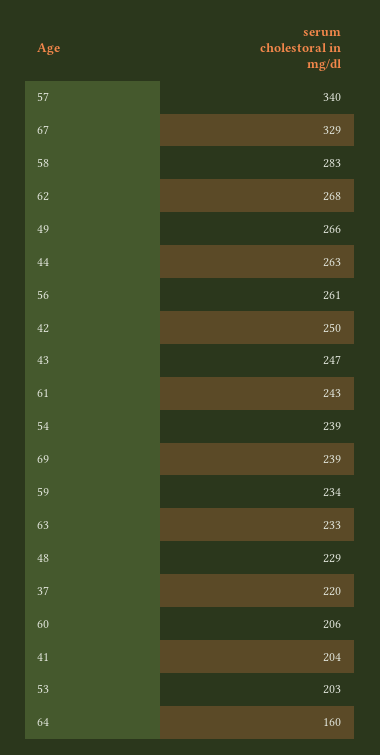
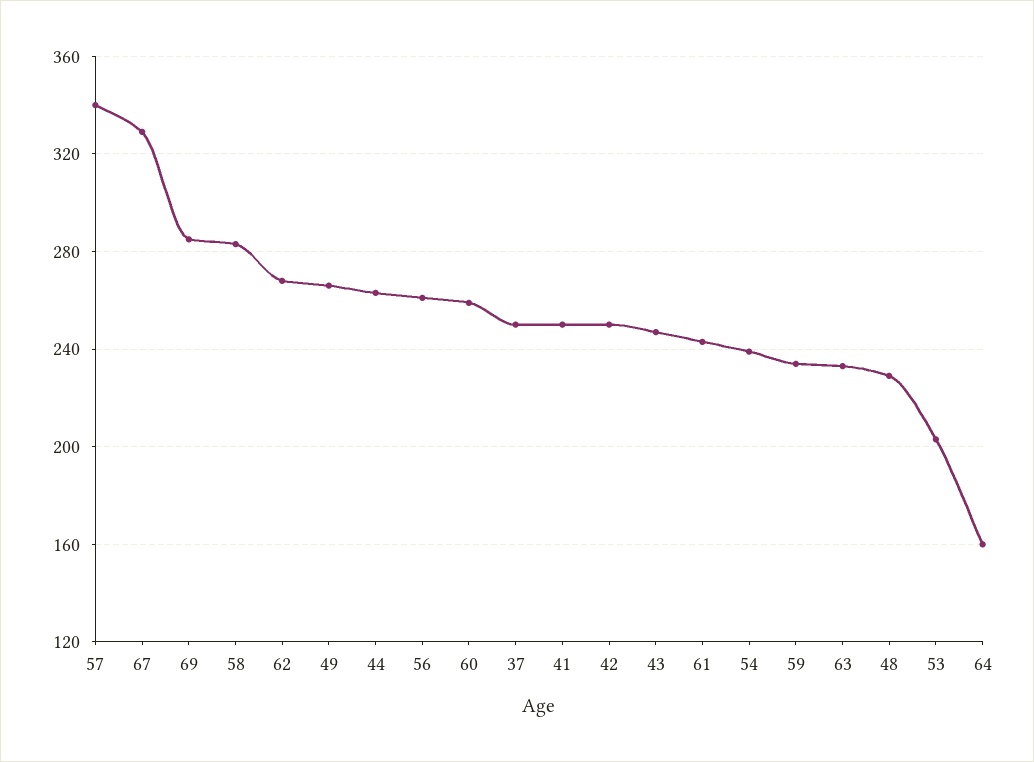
  {
    "57": 340,
    "67": 329,
    "58": 283,
    "62": 268,
    "49": 266,
    "44": 263,
    "56": 261,
    "42": 250,
    "43": 247,
    "61": 243,
    "54": 239,
-   "69": 239,
+   "69": 285,
    "59": 234,
    "63": 233,
    "48": 229,
-   "37": 220,
+   "37": 250,
-   "60": 206,
+   "60": 260,
-   "41": 204,
+   "41": 250,
    "53": 203,
    "64": 160
  }

